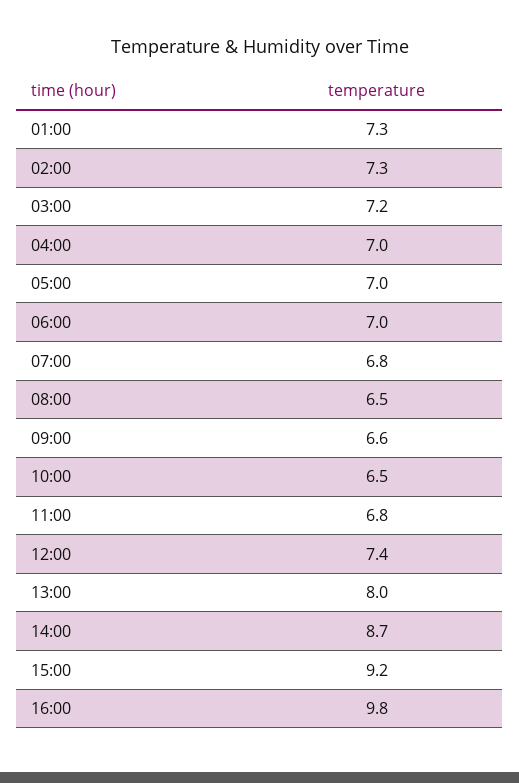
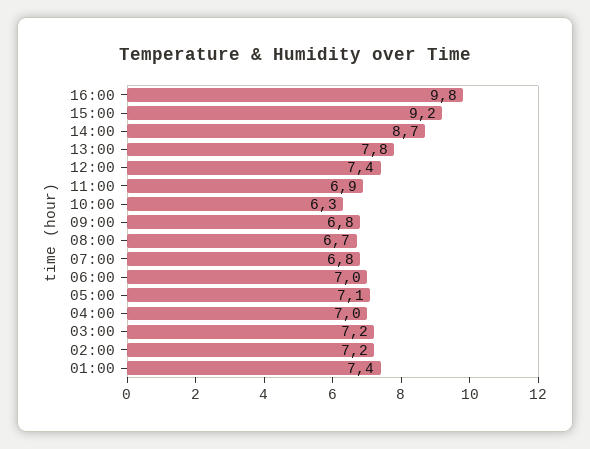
  {
-   "01:00": 7.3,
+   "01:00": 7.4,
-   "02:00": 7.3,
+   "02:00": 7.2,
    "03:00": 7.2,
    "04:00": 7,
-   "05:00": 7,
+   "05:00": 7.1,
    "06:00": 7,
    "07:00": 6.8,
-   "08:00": 6.5,
+   "08:00": 6.7,
-   "09:00": 6.6,
+   "09:00": 6.8,
-   "10:00": 6.5,
+   "10:00": 6.3,
-   "11:00": 6.8,
+   "11:00": 6.9,
    "12:00": 7.4,
-   "13:00": 8,
+   "13:00": 7.8,
    "14:00": 8.7,
    "15:00": 9.2,
    "16:00": 9.8
  }

